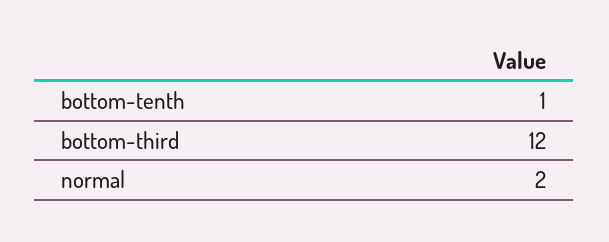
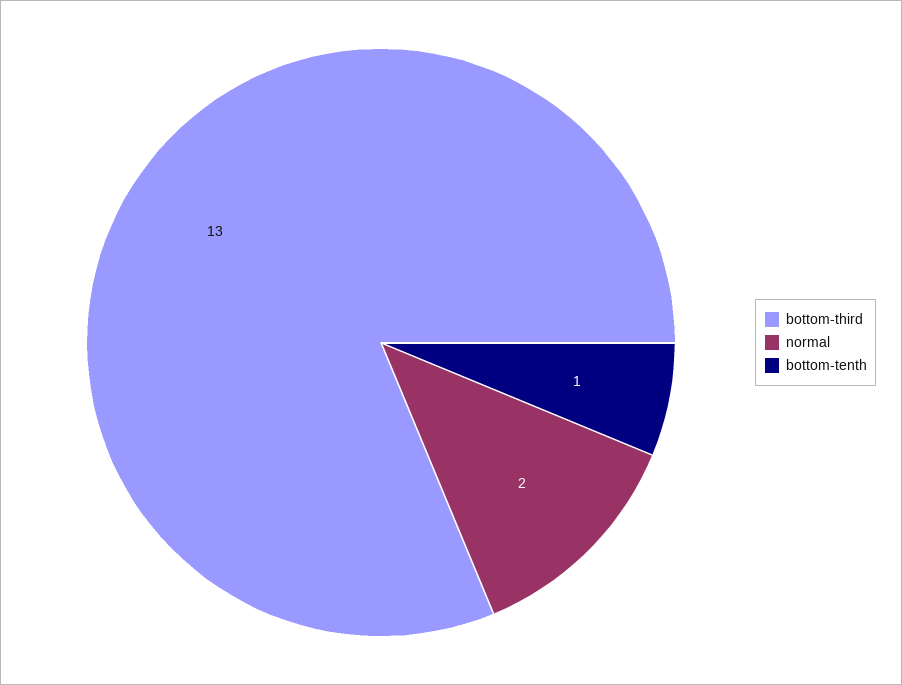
  {
    "bottom-tenth": 1,
-   "bottom-third": 12,
+   "bottom-third": 13,
    "normal": 2
  }

